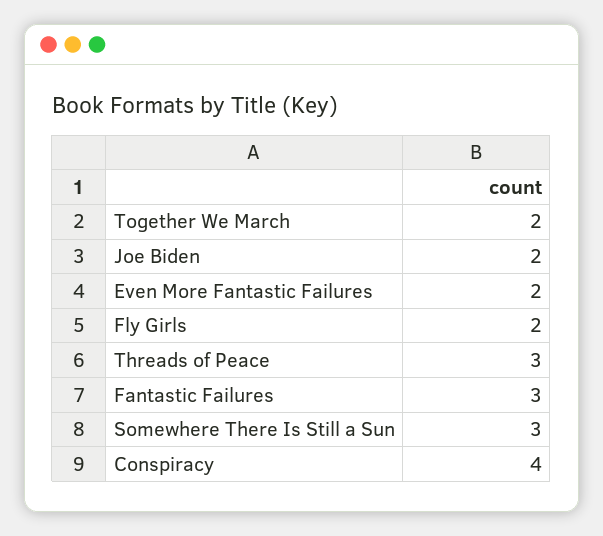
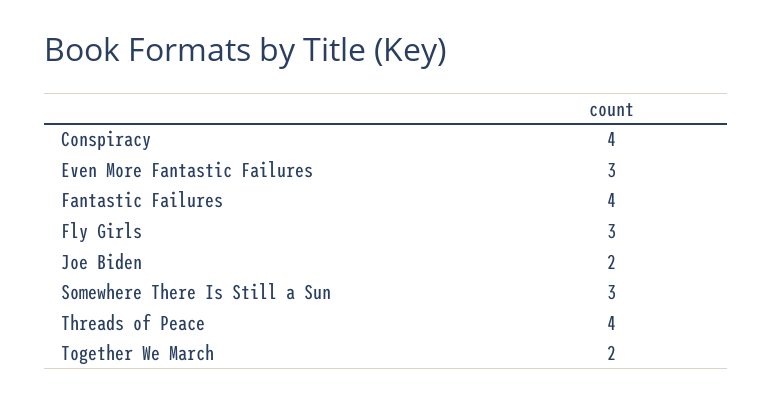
  {
    "Together We March": 2,
    "Joe Biden": 2,
-   "Even More Fantastic Failures": 2,
+   "Even More Fantastic Failures": 3,
-   "Fly Girls": 2,
+   "Fly Girls": 3,
-   "Threads of Peace": 3,
+   "Threads of Peace": 4,
-   "Fantastic Failures": 3,
+   "Fantastic Failures": 4,
    "Somewhere There Is Still a Sun": 3,
    "Conspiracy": 4
  }

